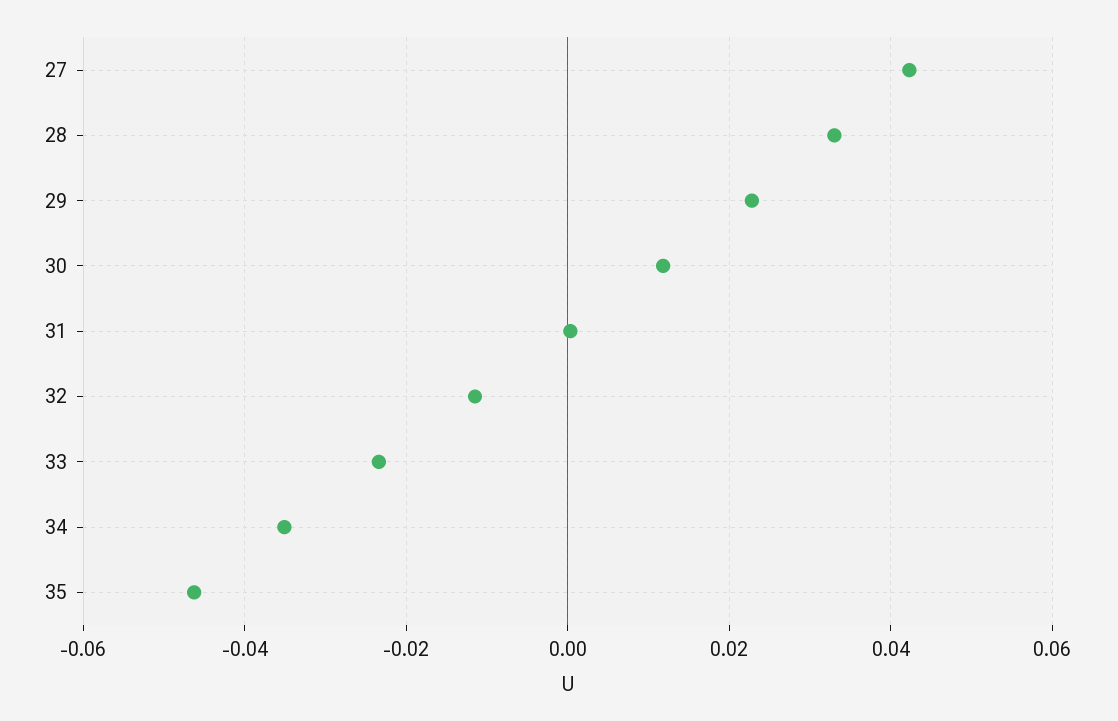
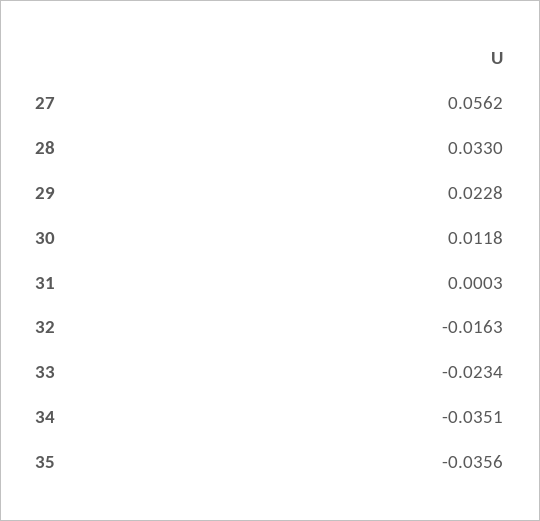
  {
-   "27": 0.042,
+   "27": 0.0562,
    "28": 0.033,
    "29": 0.0228,
    "30": 0.0118,
    "31": 0.0003,
-   "32": -0.012,
+   "32": -0.0163,
    "33": -0.0234,
    "34": -0.0351,
-   "35": -0.046
+   "35": -0.0356
  }

